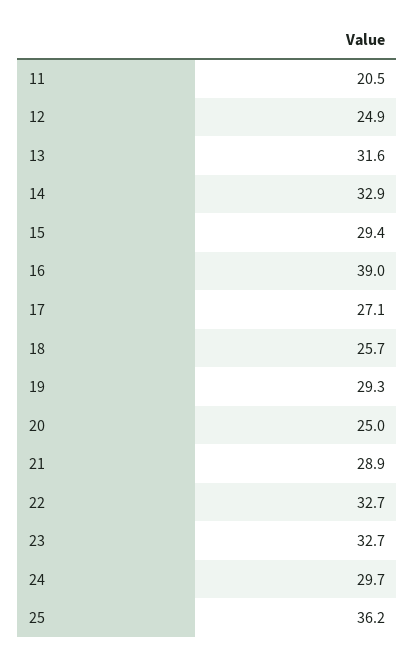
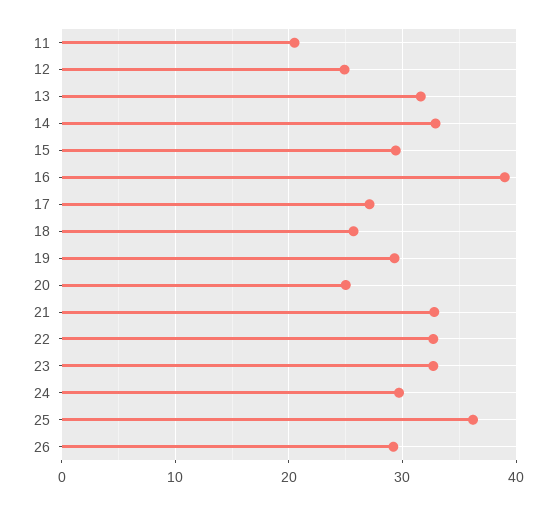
  {
    "11": 20.5,
    "12": 24.9,
    "13": 31.6,
    "14": 32.9,
    "15": 29.4,
    "16": 39,
    "17": 27.1,
    "18": 25.7,
    "19": 29.3,
    "20": 25,
-   "21": 28.9,
+   "21": 33,
    "22": 32.7,
    "23": 32.7,
    "24": 29.7,
-   "25": 36.2
+   "25": 36.2,
+   "26": 29
  }

